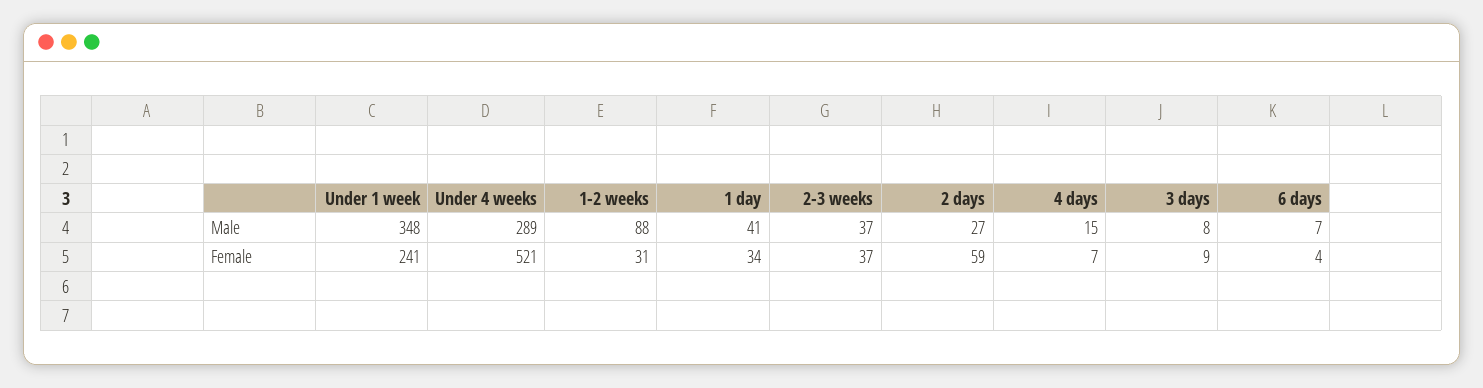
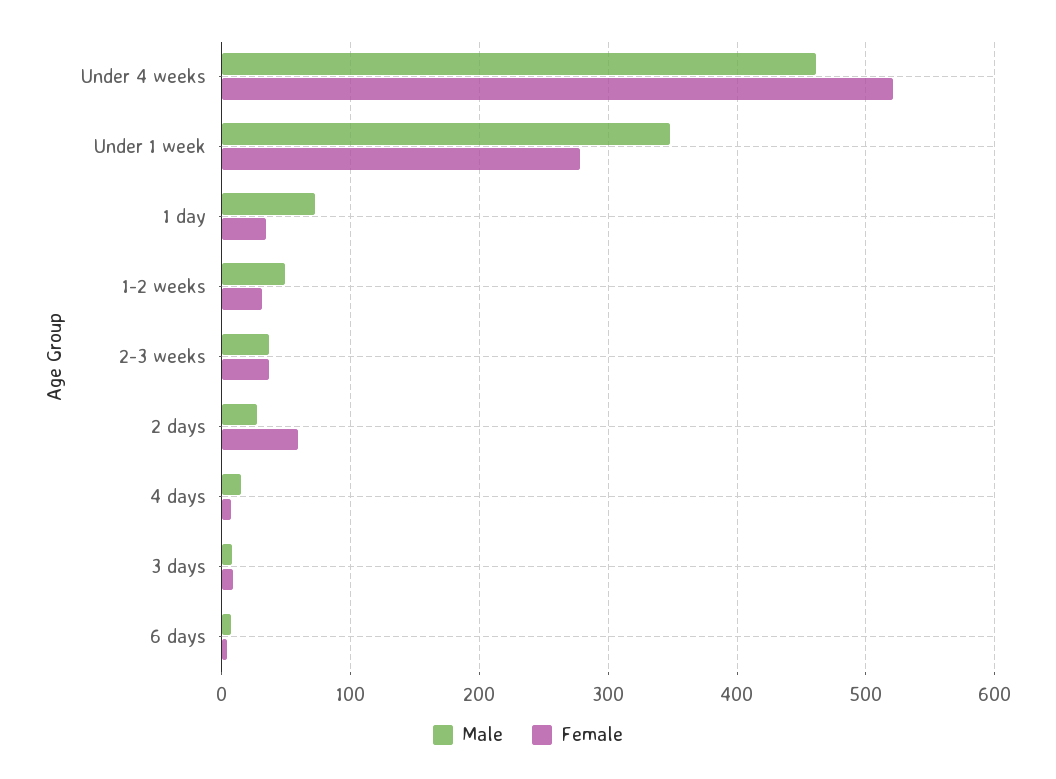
  {
    "Male": {
      "Under 1 week": 348,
-     "Under 4 weeks": 289,
+     "Under 4 weeks": 460,
-     "1-2 weeks": 88,
+     "1-2 weeks": 50,
-     "1 day": 41,
+     "1 day": 70,
      "2-3 weeks": 37,
      "2 days": 27,
      "4 days": 15,
      "3 days": 8,
      "6 days": 7
    },
    "Female": {
-     "Under 1 week": 241,
+     "Under 1 week": 280,
      "Under 4 weeks": 521,
      "1-2 weeks": 31,
      "1 day": 34,
      "2-3 weeks": 37,
      "2 days": 59,
      "4 days": 7,
      "3 days": 9,
      "6 days": 4
    }
  }

